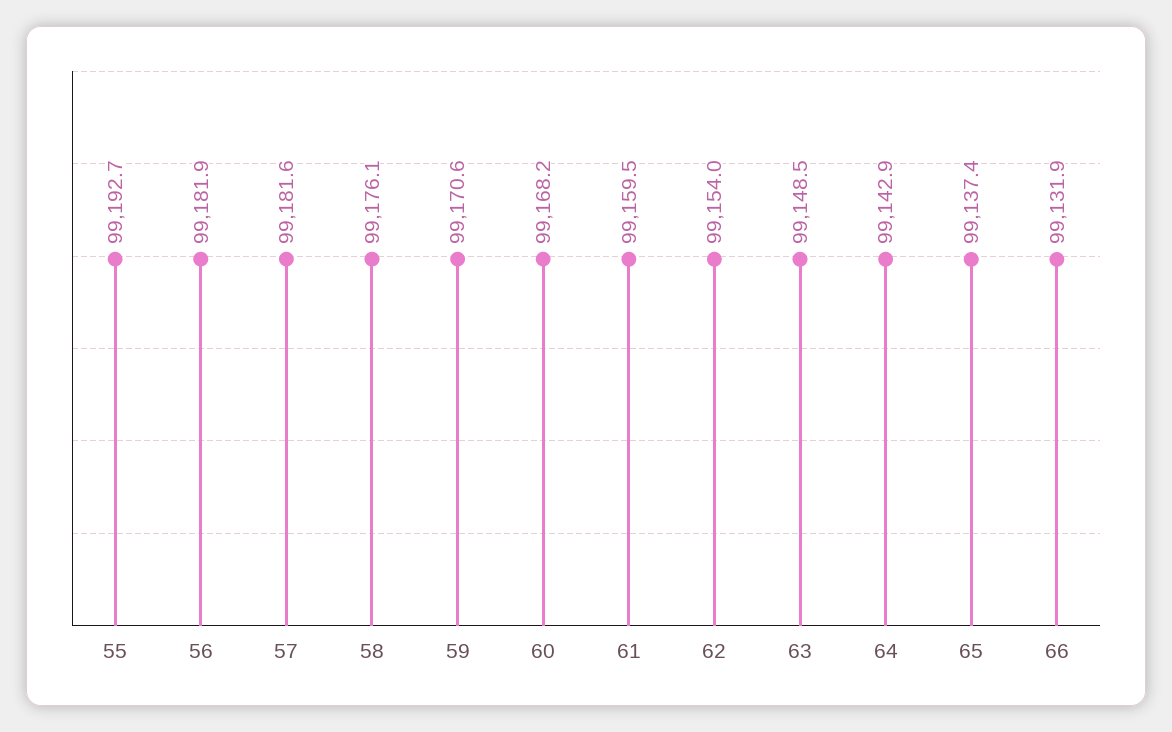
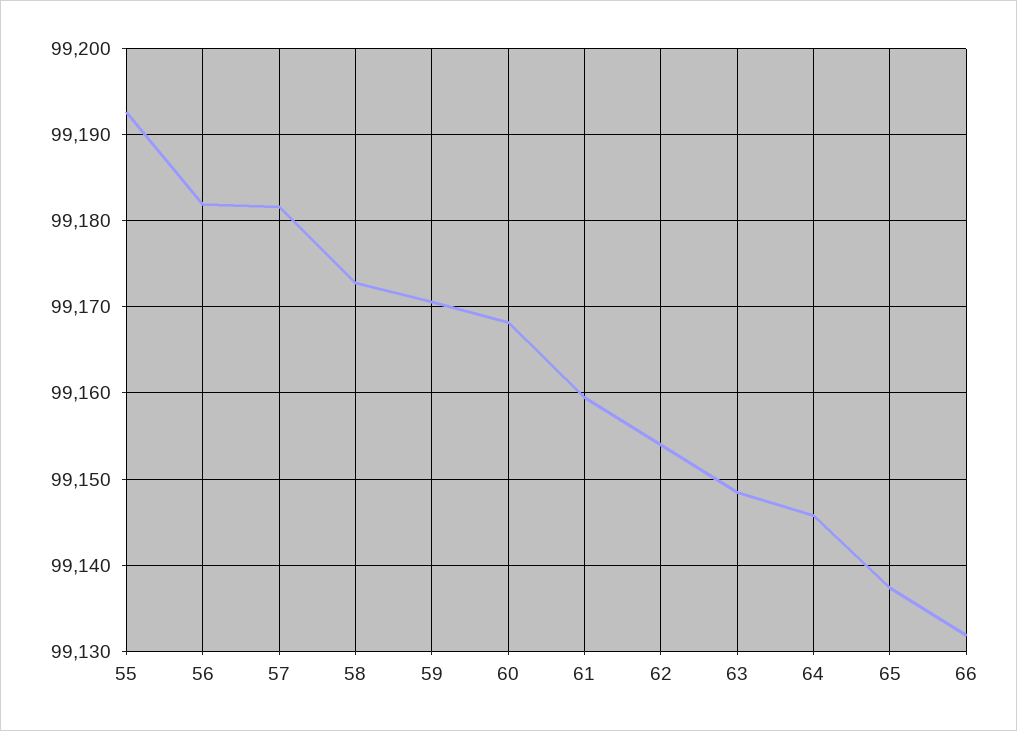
  {
    "55": 99192.7,
    "56": 99181.9,
    "57": 99181.6,
-   "58": 99176.1,
+   "58": 99173,
    "59": 99170.6,
    "60": 99168.2,
    "61": 99159.5,
    "62": 99154,
    "63": 99148.5,
-   "64": 99142.9,
+   "64": 99146,
    "65": 99137.4,
    "66": 99131.9
  }

